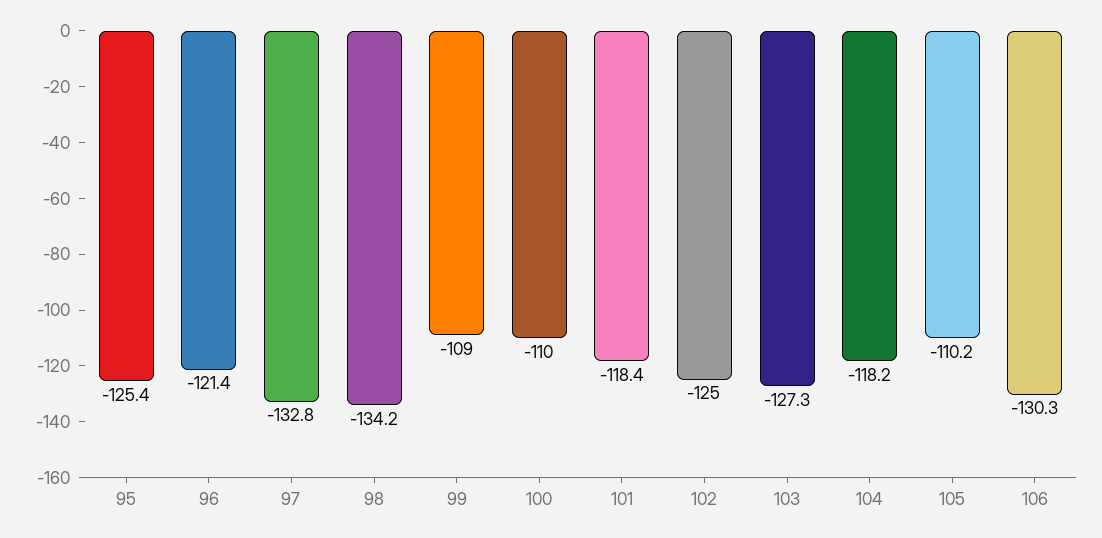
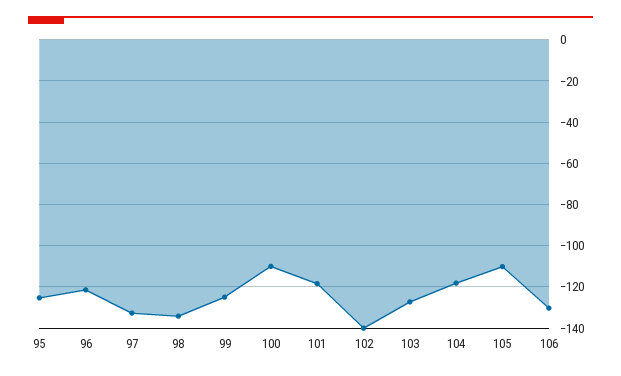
  {
    "95": -125.4,
    "96": -121.4,
    "97": -132.8,
    "98": -134.2,
-   "99": -109,
+   "99": -125,
    "100": -110,
    "101": -118.4,
-   "102": -125,
+   "102": -140,
    "103": -127.3,
    "104": -118.2,
    "105": -110.2,
    "106": -130.3
  }

